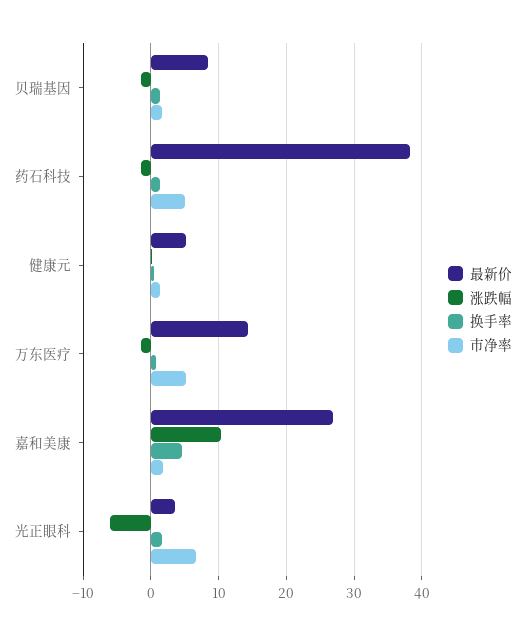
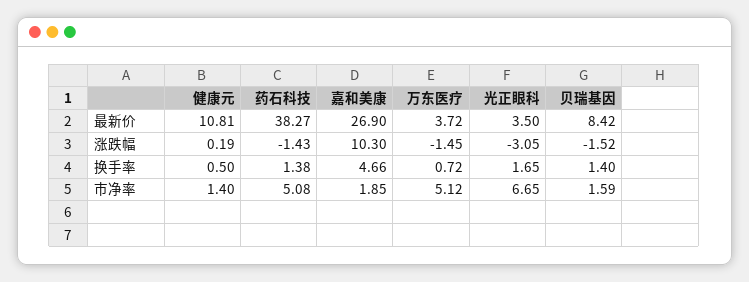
  {
    "最新价": {
      "贝瑞基因": 8.42,
      "药石科技": 38.27,
-     "健康元": 5,
+     "健康元": 10.81,
-     "万东医疗": 14,
+     "万东医疗": 3.72,
      "嘉和美康": 26.9,
      "光正眼科": 3.5
    },
    "涨跌幅": {
      "贝瑞基因": -1.52,
      "药石科技": -1.43,
      "健康元": 0.19,
      "万东医疗": -1.45,
      "嘉和美康": 10.3,
-     "光正眼科": -6
+     "光正眼科": -3.05
    },
    "换手率": {
      "贝瑞基因": 1.4,
      "药石科技": 1.38,
      "健康元": 0.5,
      "万东医疗": 0.72,
      "嘉和美康": 4.66,
      "光正眼科": 1.65
    },
    "市净率": {
      "贝瑞基因": 1.59,
      "药石科技": 5.08,
      "健康元": 1.4,
      "万东医疗": 5.12,
      "嘉和美康": 1.85,
      "光正眼科": 6.65
    }
  }

